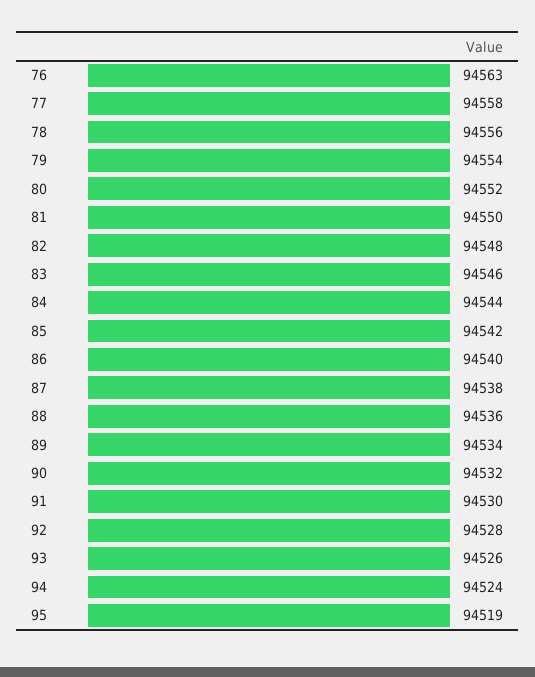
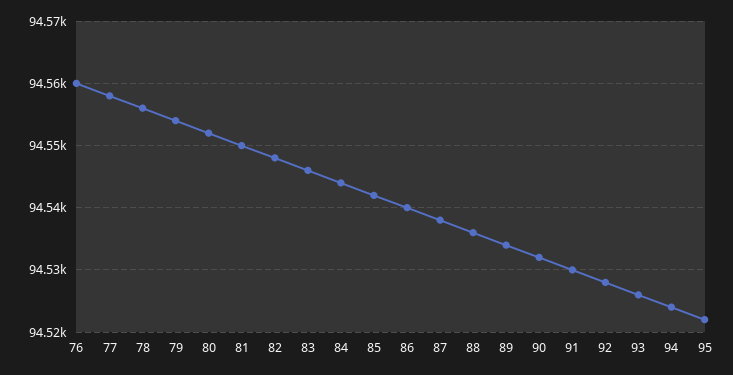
  {
-   "76": 94563,
+   "76": 94560,
    "77": 94558,
    "78": 94556,
    "79": 94554,
    "80": 94552,
    "81": 94550,
    "82": 94548,
    "83": 94546,
    "84": 94544,
    "85": 94542,
    "86": 94540,
    "87": 94538,
    "88": 94536,
    "89": 94534,
    "90": 94532,
    "91": 94530,
    "92": 94528,
    "93": 94526,
    "94": 94524,
-   "95": 94519
+   "95": 94522
  }

